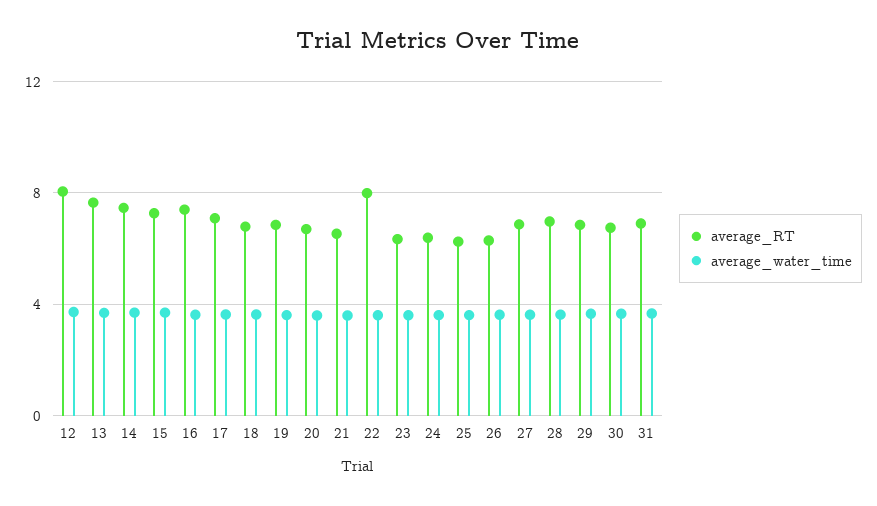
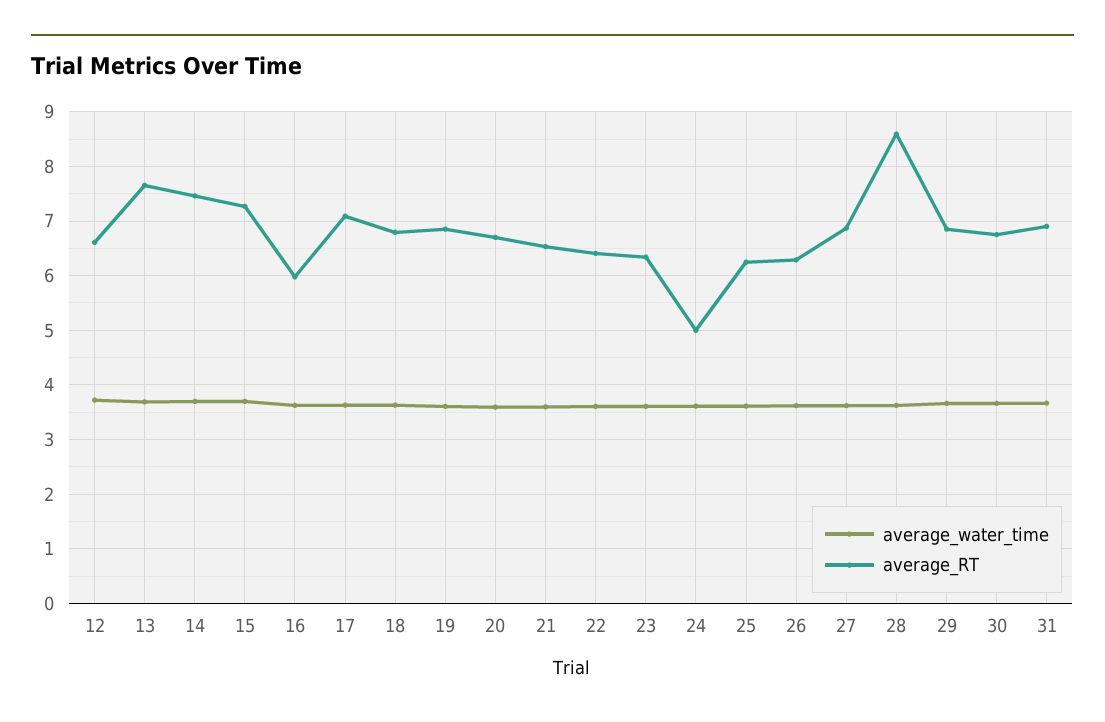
  {
    "average_RT": {
-     "12": 8,
+     "12": 6.6,
      "13": 7.6,
      "14": 7.4,
      "15": 7.2,
-     "16": 7.5,
+     "16": 6,
      "17": 7,
      "18": 6.8,
      "19": 6.8,
      "20": 6.8,
      "21": 6.6,
-     "22": 8,
+     "22": 6.4,
      "23": 6.4,
-     "24": 6.5,
+     "24": 5,
      "25": 6.2,
      "26": 6.2,
      "27": 6.8,
-     "28": 7,
+     "28": 8.6,
      "29": 6.8,
      "30": 6.8,
      "31": 7
    },
    "average_water_time": {
      "12": 3.8,
      "13": 3.6,
      "14": 3.8,
      "15": 3.8,
      "16": 3.6,
      "17": 3.6,
      "18": 3.6,
      "19": 3.6,
      "20": 3.6,
      "21": 3.6,
      "22": 3.6,
      "23": 3.6,
      "24": 3.6,
      "25": 3.6,
      "26": 3.6,
      "27": 3.6,
      "28": 3.6,
      "29": 3.6,
      "30": 3.6,
      "31": 3.6
    }
  }

